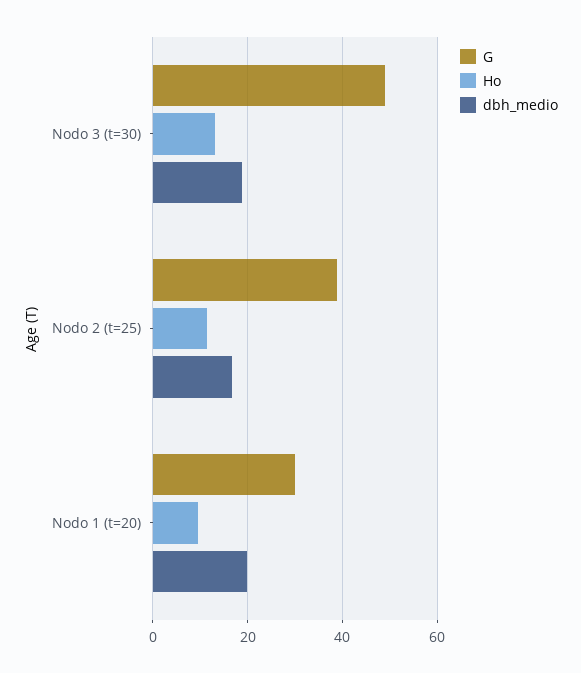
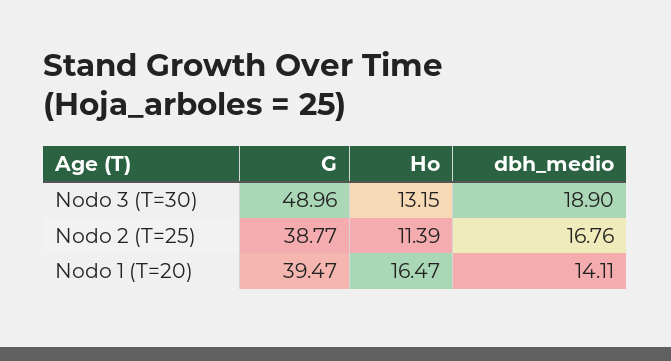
  {
    "G": {
      "Nodo 3 (t=30)": 48.96,
      "Nodo 2 (t=25)": 38.77,
-     "Nodo 1 (t=20)": 30
+     "Nodo 1 (t=20)": 39.47
    },
    "Ho": {
      "Nodo 3 (t=30)": 13.15,
      "Nodo 2 (t=25)": 11.39,
-     "Nodo 1 (t=20)": 10
+     "Nodo 1 (t=20)": 16.47
    },
    "dbh_medio": {
      "Nodo 3 (t=30)": 18.9,
      "Nodo 2 (t=25)": 16.76,
-     "Nodo 1 (t=20)": 20
+     "Nodo 1 (t=20)": 14.11
    }
  }

